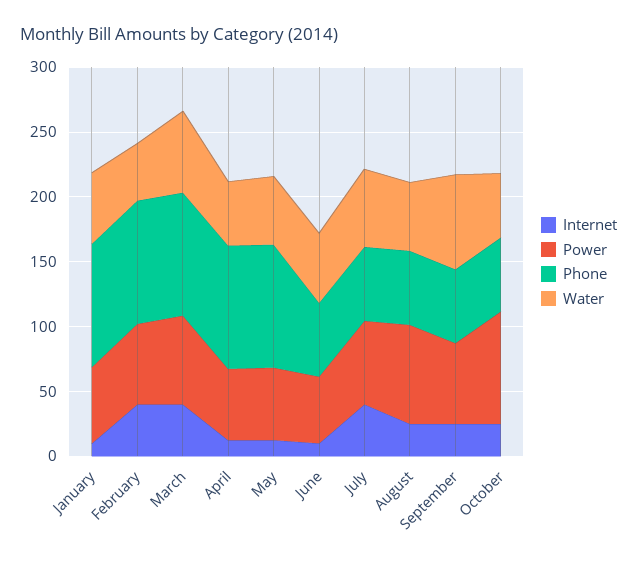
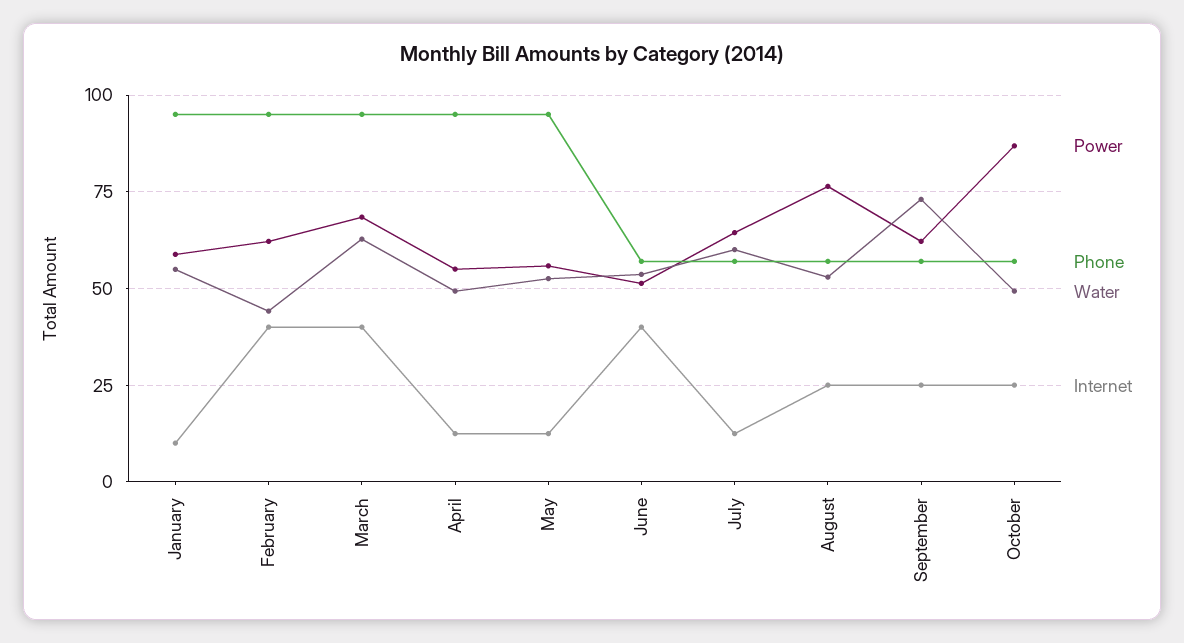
  {
    "Internet": {
      "January": 10,
      "February": 40,
      "March": 40,
      "April": 12.5,
      "May": 12.5,
-     "June": 10,
+     "June": 40,
-     "July": 40,
+     "July": 12.5,
      "August": 25,
      "September": 25,
      "October": 25
    },
    "Power": {
      "January": 60,
      "February": 62.5,
      "March": 67.5,
      "April": 55,
      "May": 55,
      "June": 52.5,
      "July": 65,
      "August": 77.5,
      "September": 62.5,
      "October": 87.5
    },
    "Phone": {
      "January": 95,
      "February": 95,
      "March": 95,
      "April": 95,
      "May": 95,
      "June": 57.5,
      "July": 57.5,
      "August": 57.5,
      "September": 57.5,
      "October": 57.5
    },
    "Water": {
      "January": 55,
      "February": 45,
      "March": 62.5,
      "April": 50,
      "May": 52.5,
      "June": 52.5,
      "July": 60,
      "August": 52.5,
      "September": 72.5,
      "October": 50
    }
  }

